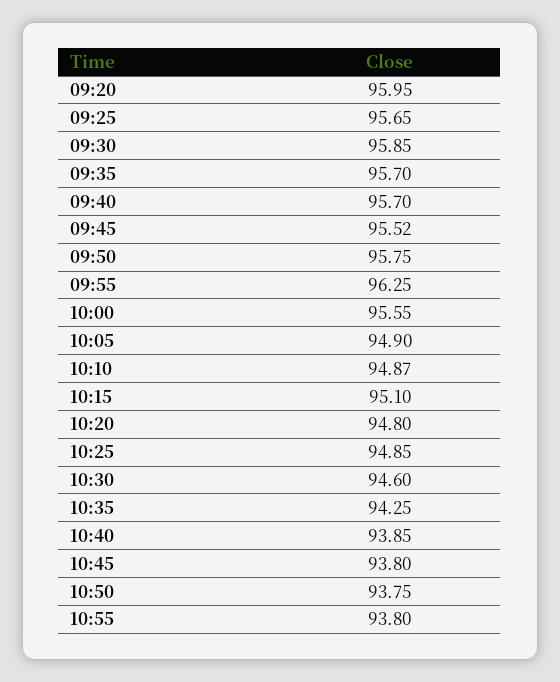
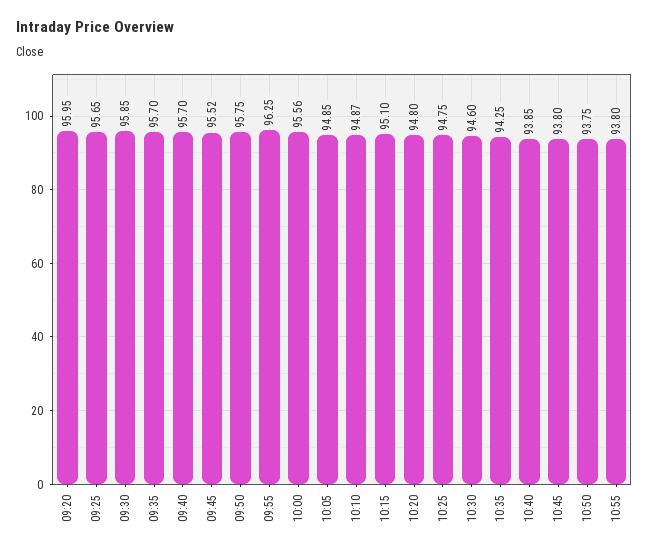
  {
    "09:20": 95.95,
    "09:25": 95.65,
    "09:30": 95.85,
    "09:35": 95.7,
    "09:40": 95.7,
    "09:45": 95.52,
    "09:50": 95.75,
    "09:55": 96.25,
-   "10:00": 95.55,
+   "10:00": 95.56,
-   "10:05": 94.9,
+   "10:05": 94.85,
    "10:10": 94.87,
    "10:15": 95.1,
    "10:20": 94.8,
-   "10:25": 94.85,
+   "10:25": 94.75,
    "10:30": 94.6,
    "10:35": 94.25,
    "10:40": 93.85,
    "10:45": 93.8,
    "10:50": 93.75,
    "10:55": 93.8
  }

